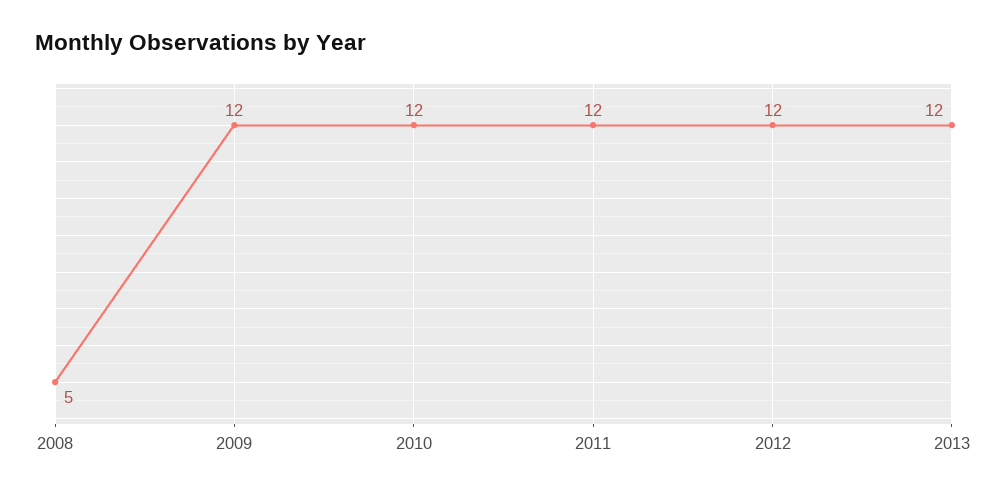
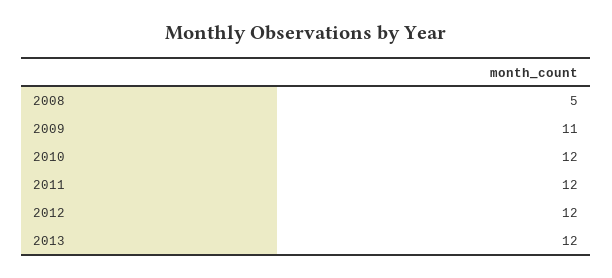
  {
    "2008": 5,
-   "2009": 12,
+   "2009": 11,
    "2010": 12,
    "2011": 12,
    "2012": 12,
    "2013": 12
  }

